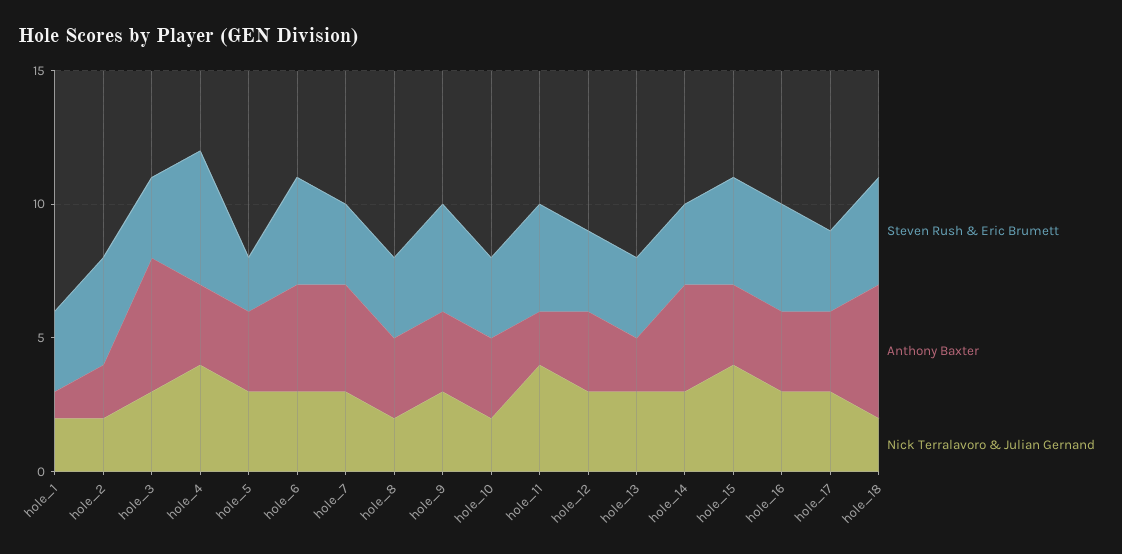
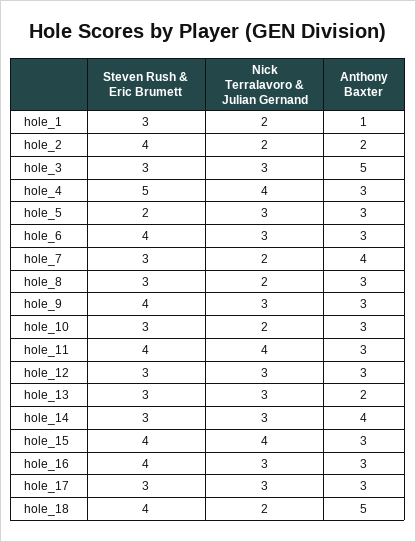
  {
    "Steven Rush & Eric Brumett": {
      "hole_1": 3,
      "hole_2": 4,
      "hole_3": 3,
      "hole_4": 5,
      "hole_5": 2,
      "hole_6": 4,
      "hole_7": 3,
      "hole_8": 3,
      "hole_9": 4,
      "hole_10": 3,
      "hole_11": 4,
      "hole_12": 3,
      "hole_13": 3,
      "hole_14": 3,
      "hole_15": 4,
      "hole_16": 4,
      "hole_17": 3,
      "hole_18": 4
    },
    "Anthony Baxter": {
      "hole_1": 1,
      "hole_2": 2,
      "hole_3": 5,
      "hole_4": 3,
      "hole_5": 3,
-     "hole_6": 4,
+     "hole_6": 3,
      "hole_7": 4,
      "hole_8": 3,
      "hole_9": 3,
      "hole_10": 3,
-     "hole_11": 2,
+     "hole_11": 3,
      "hole_12": 3,
      "hole_13": 2,
      "hole_14": 4,
      "hole_15": 3,
      "hole_16": 3,
      "hole_17": 3,
      "hole_18": 5
    },
    "Nick Terralavoro & Julian Gernand": {
      "hole_1": 2,
      "hole_2": 2,
      "hole_3": 3,
      "hole_4": 4,
      "hole_5": 3,
      "hole_6": 3,
-     "hole_7": 3,
+     "hole_7": 2,
      "hole_8": 2,
      "hole_9": 3,
      "hole_10": 2,
      "hole_11": 4,
      "hole_12": 3,
      "hole_13": 3,
      "hole_14": 3,
      "hole_15": 4,
      "hole_16": 3,
      "hole_17": 3,
      "hole_18": 2
    }
  }

